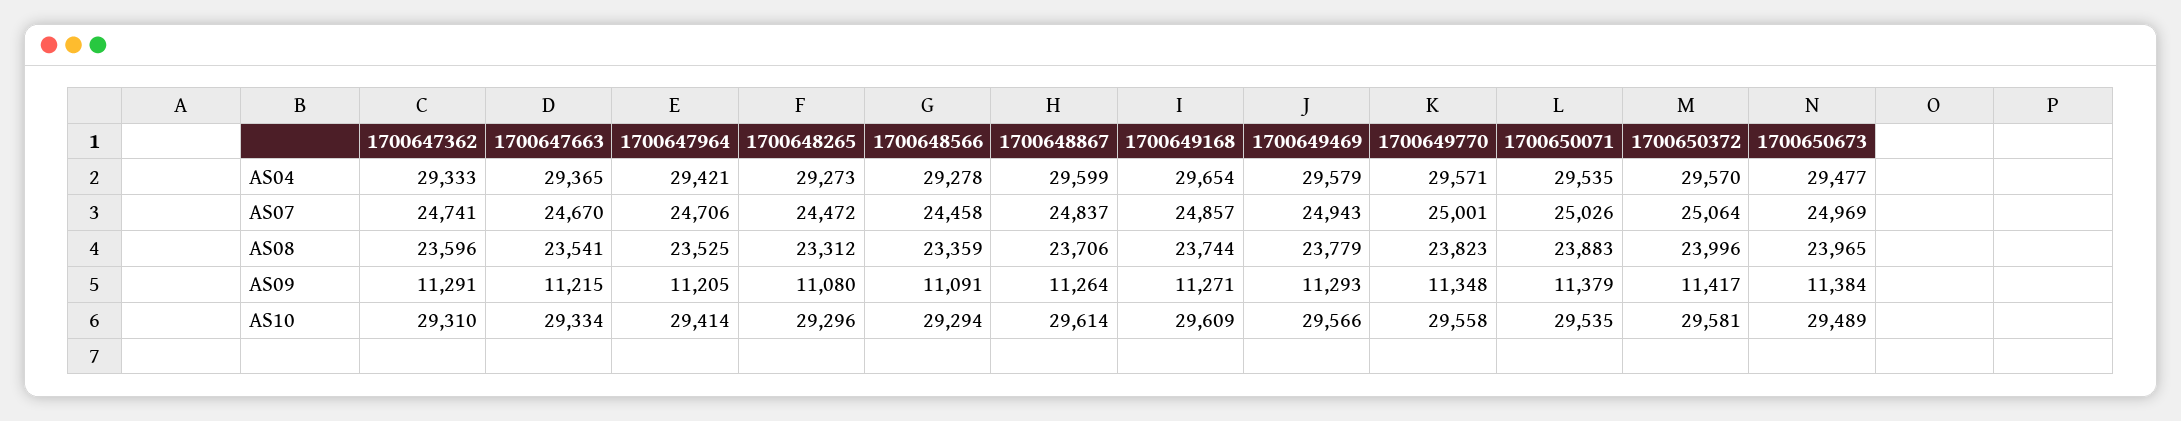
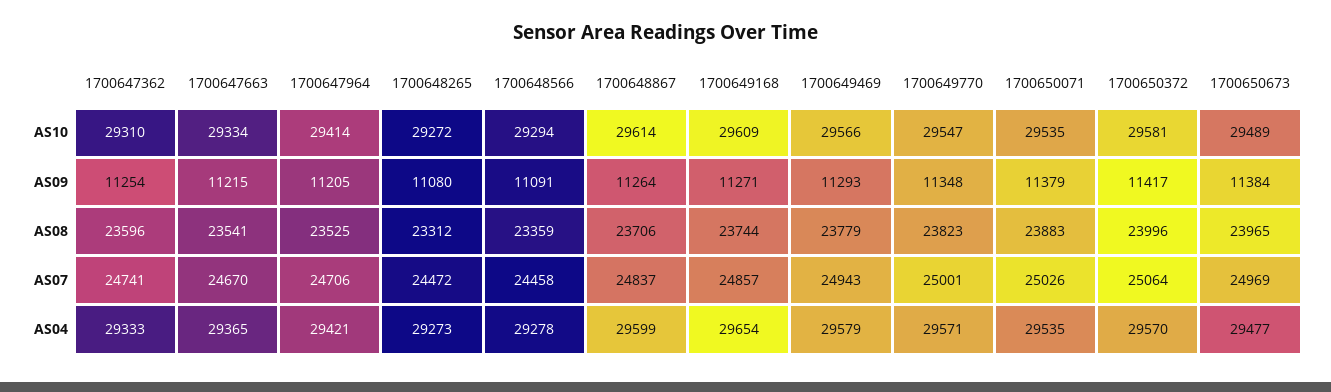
  {
    "1700647362": {
      "AS04": 29333,
      "AS07": 24741,
      "AS08": 23596,
-     "AS09": 11291,
+     "AS09": 11254,
      "AS10": 29310
    },
    "1700647663": {
      "AS04": 29365,
      "AS07": 24670,
      "AS08": 23541,
      "AS09": 11215,
      "AS10": 29334
    },
    "1700647964": {
      "AS04": 29421,
      "AS07": 24706,
      "AS08": 23525,
      "AS09": 11205,
      "AS10": 29414
    },
    "1700648265": {
      "AS04": 29273,
      "AS07": 24472,
      "AS08": 23312,
      "AS09": 11080,
-     "AS10": 29296
+     "AS10": 29272
    },
    "1700648566": {
      "AS04": 29278,
      "AS07": 24458,
      "AS08": 23359,
      "AS09": 11091,
      "AS10": 29294
    },
    "1700648867": {
      "AS04": 29599,
      "AS07": 24837,
      "AS08": 23706,
      "AS09": 11264,
      "AS10": 29614
    },
    "1700649168": {
      "AS04": 29654,
      "AS07": 24857,
      "AS08": 23744,
      "AS09": 11271,
      "AS10": 29609
    },
    "1700649469": {
      "AS04": 29579,
      "AS07": 24943,
      "AS08": 23779,
      "AS09": 11293,
      "AS10": 29566
    },
    "1700649770": {
      "AS04": 29571,
      "AS07": 25001,
      "AS08": 23823,
      "AS09": 11348,
-     "AS10": 29558
+     "AS10": 29547
    },
    "1700650071": {
      "AS04": 29535,
      "AS07": 25026,
      "AS08": 23883,
      "AS09": 11379,
      "AS10": 29535
    },
    "1700650372": {
      "AS04": 29570,
      "AS07": 25064,
      "AS08": 23996,
      "AS09": 11417,
      "AS10": 29581
    },
    "1700650673": {
      "AS04": 29477,
      "AS07": 24969,
      "AS08": 23965,
      "AS09": 11384,
      "AS10": 29489
    }
  }

